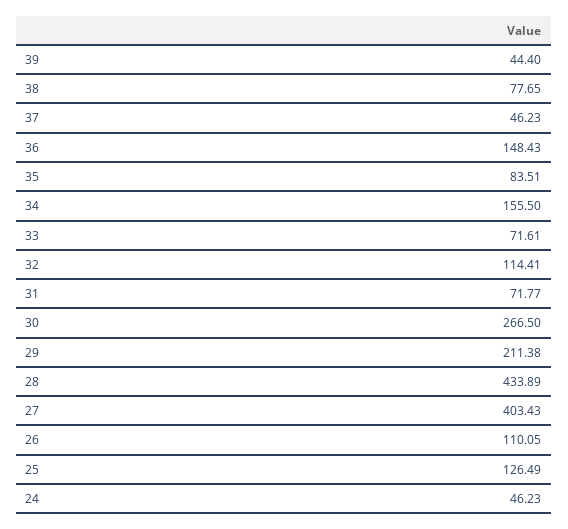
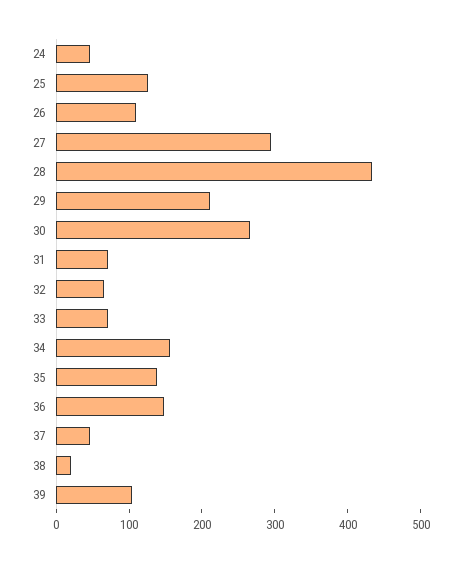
  {
-   "39": 44.4,
+   "39": 100,
-   "38": 77.65,
+   "38": 20,
    "37": 46.23,
    "36": 148.43,
-   "35": 83.51,
+   "35": 140,
    "34": 155.5,
    "33": 71.61,
-   "32": 114.41,
+   "32": 60,
    "31": 71.77,
    "30": 266.5,
    "29": 211.38,
    "28": 433.89,
-   "27": 403.43,
+   "27": 300,
    "26": 110.05,
    "25": 126.49,
    "24": 46.23
  }

